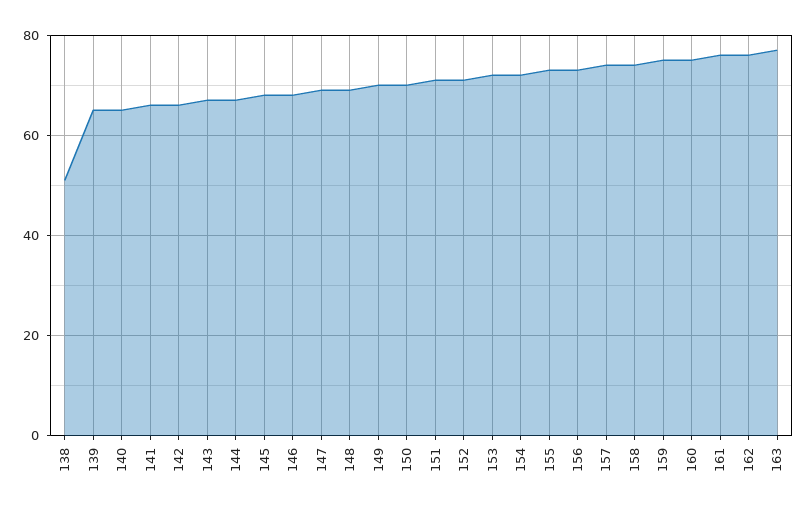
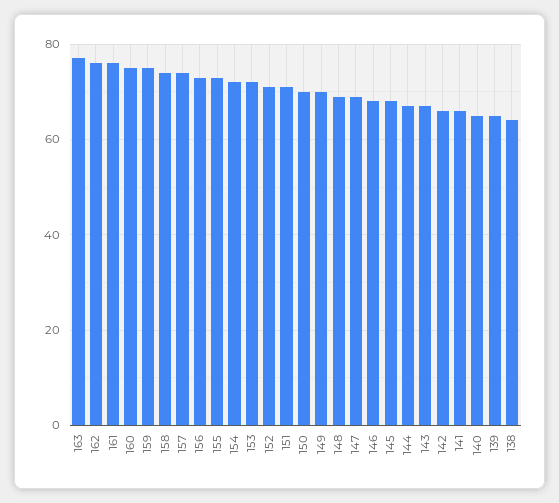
  {
-   "138": 50,
+   "138": 65,
    "139": 65,
    "140": 65,
    "141": 65,
    "142": 65,
    "143": 65,
    "144": 65,
    "145": 70,
    "146": 70,
    "147": 70,
    "148": 70,
    "149": 70,
    "150": 70,
    "151": 70,
    "152": 70,
    "153": 70,
    "154": 70,
    "155": 75,
    "156": 75,
    "157": 75,
    "158": 75,
    "159": 75,
    "160": 75,
    "161": 75,
    "162": 75,
    "163": 75
  }

